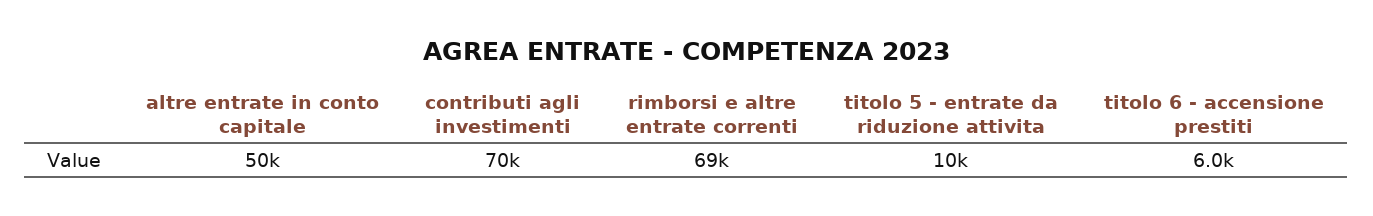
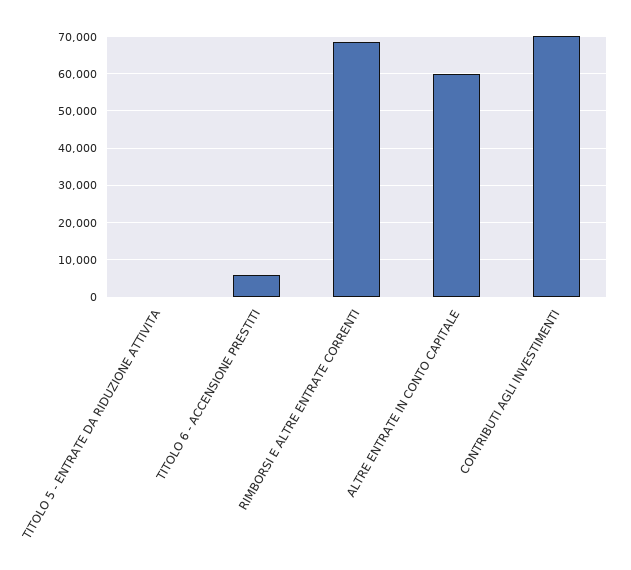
  {
-   "altre entrate in conto capitale": 50000,
+   "altre entrate in conto capitale": 60000,
    "contributi agli investimenti": 70000,
    "rimborsi e altre entrate correnti": 69000,
-   "titolo 5 - entrate da riduzione attivita": 10000,
+   "titolo 5 - entrate da riduzione attivita": 0,
    "titolo 6 - accensione prestiti": 6000
  }

